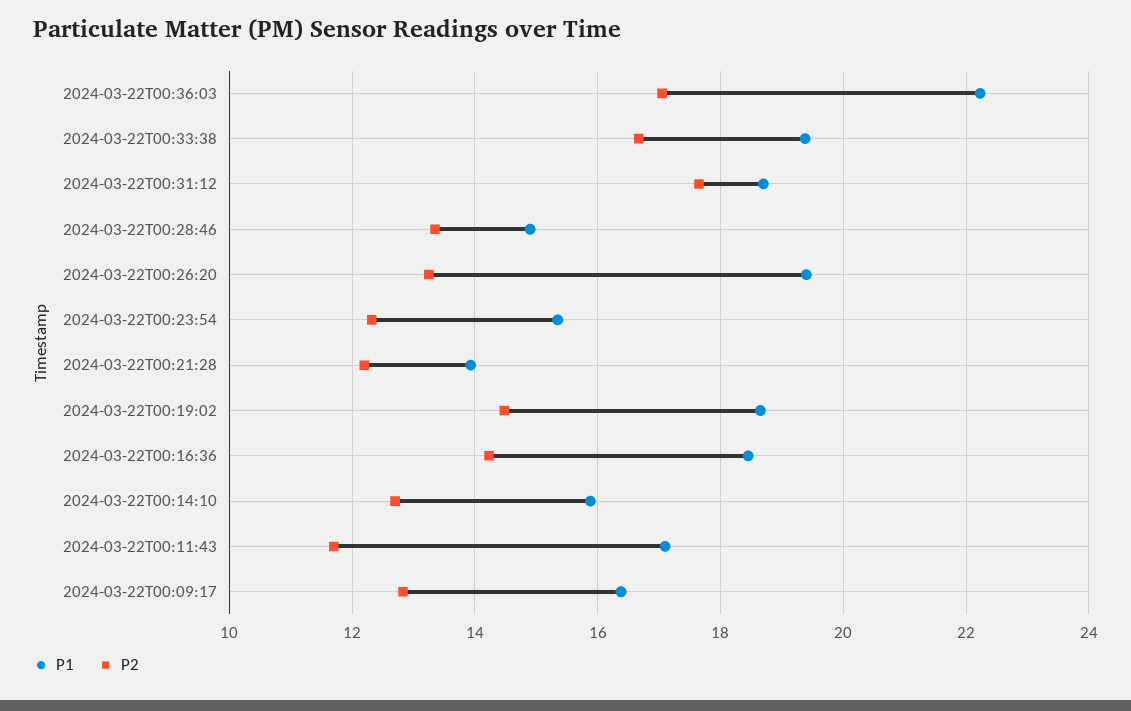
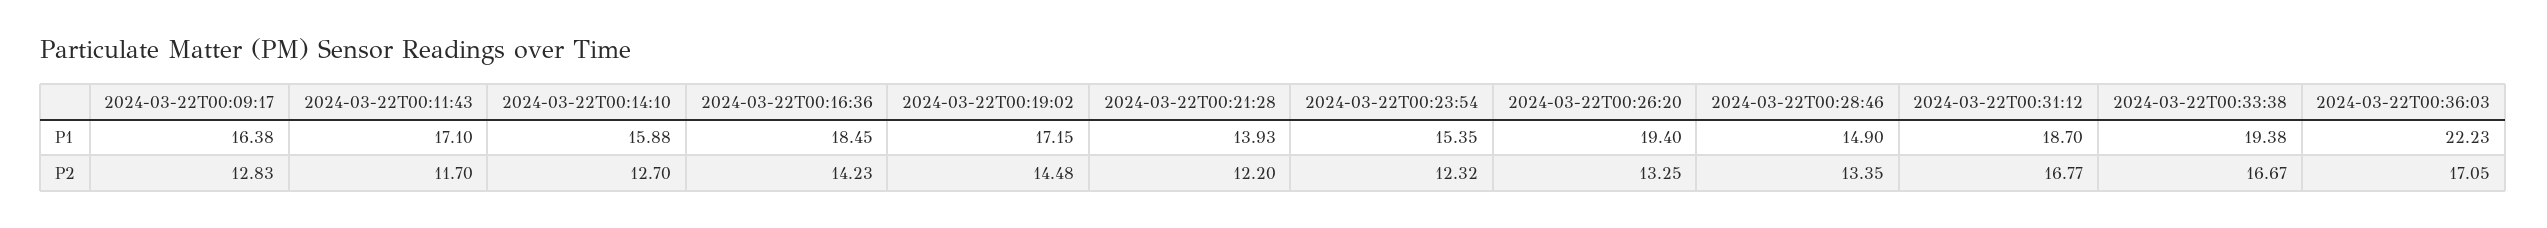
  {
    "P1": {
      "2024-03-22T00:36:03": 22.23,
      "2024-03-22T00:33:38": 19.38,
      "2024-03-22T00:31:12": 18.7,
      "2024-03-22T00:28:46": 14.9,
      "2024-03-22T00:26:20": 19.4,
      "2024-03-22T00:23:54": 15.35,
      "2024-03-22T00:21:28": 13.93,
-     "2024-03-22T00:19:02": 18.6,
+     "2024-03-22T00:19:02": 17.15,
      "2024-03-22T00:16:36": 18.45,
      "2024-03-22T00:14:10": 15.88,
      "2024-03-22T00:11:43": 17.1,
      "2024-03-22T00:09:17": 16.38
    },
    "P2": {
      "2024-03-22T00:36:03": 17.05,
      "2024-03-22T00:33:38": 16.67,
-     "2024-03-22T00:31:12": 17.6,
+     "2024-03-22T00:31:12": 16.77,
      "2024-03-22T00:28:46": 13.35,
      "2024-03-22T00:26:20": 13.25,
      "2024-03-22T00:23:54": 12.32,
      "2024-03-22T00:21:28": 12.2,
      "2024-03-22T00:19:02": 14.48,
      "2024-03-22T00:16:36": 14.23,
      "2024-03-22T00:14:10": 12.7,
      "2024-03-22T00:11:43": 11.7,
      "2024-03-22T00:09:17": 12.83
    }
  }

